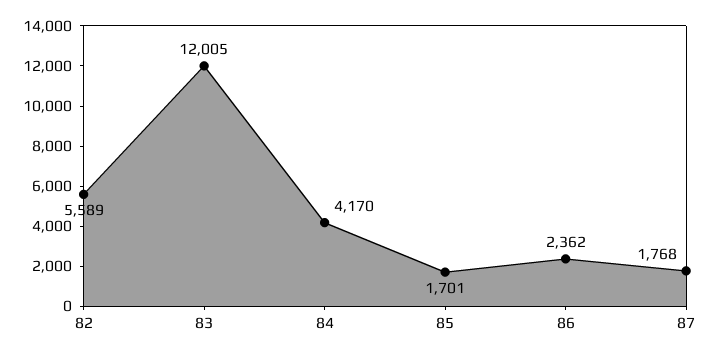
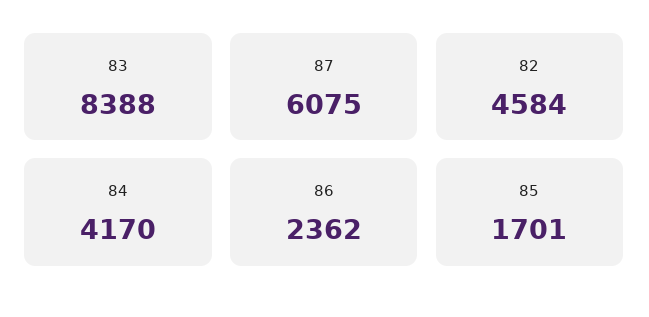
  {
-   "82": 5589,
+   "82": 4584,
-   "83": 12005,
+   "83": 8388,
    "84": 4170,
    "85": 1701,
    "86": 2362,
-   "87": 1768
+   "87": 6075
  }

